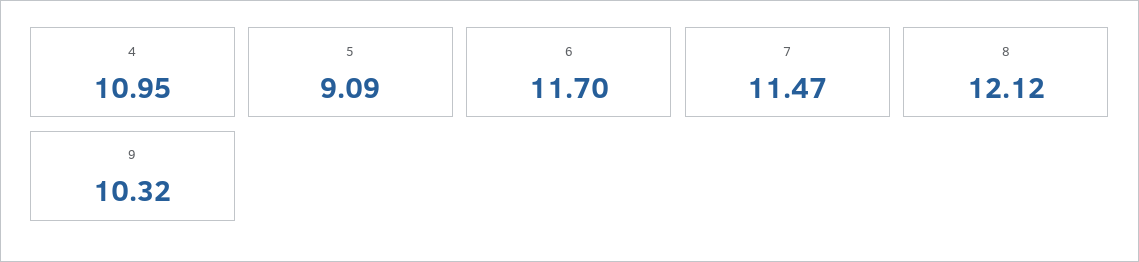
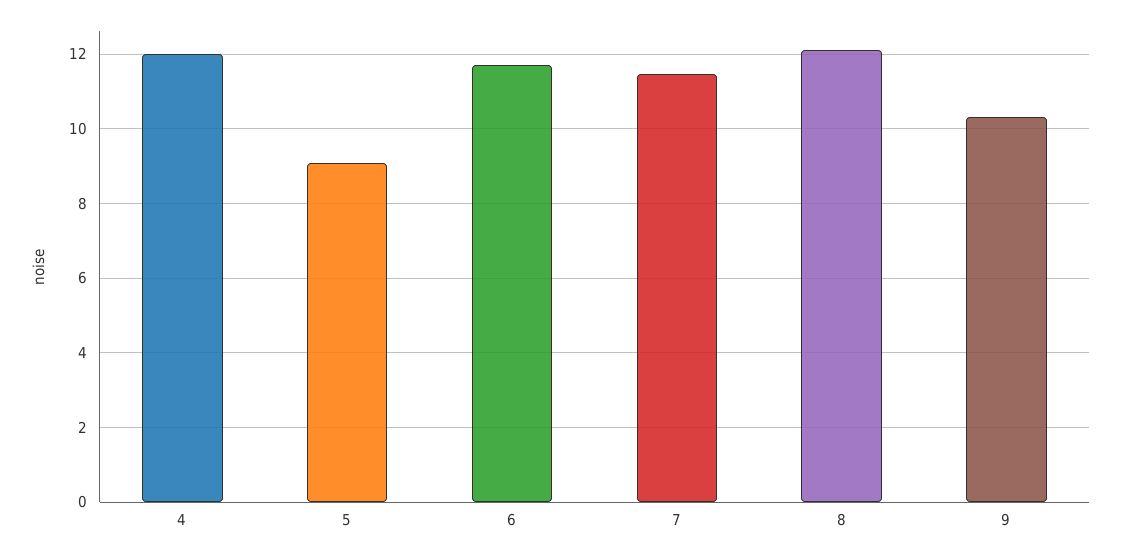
  {
-   "4": 10.95,
+   "4": 12,
    "5": 9.09,
    "6": 11.7,
    "7": 11.47,
    "8": 12.12,
    "9": 10.32
  }

